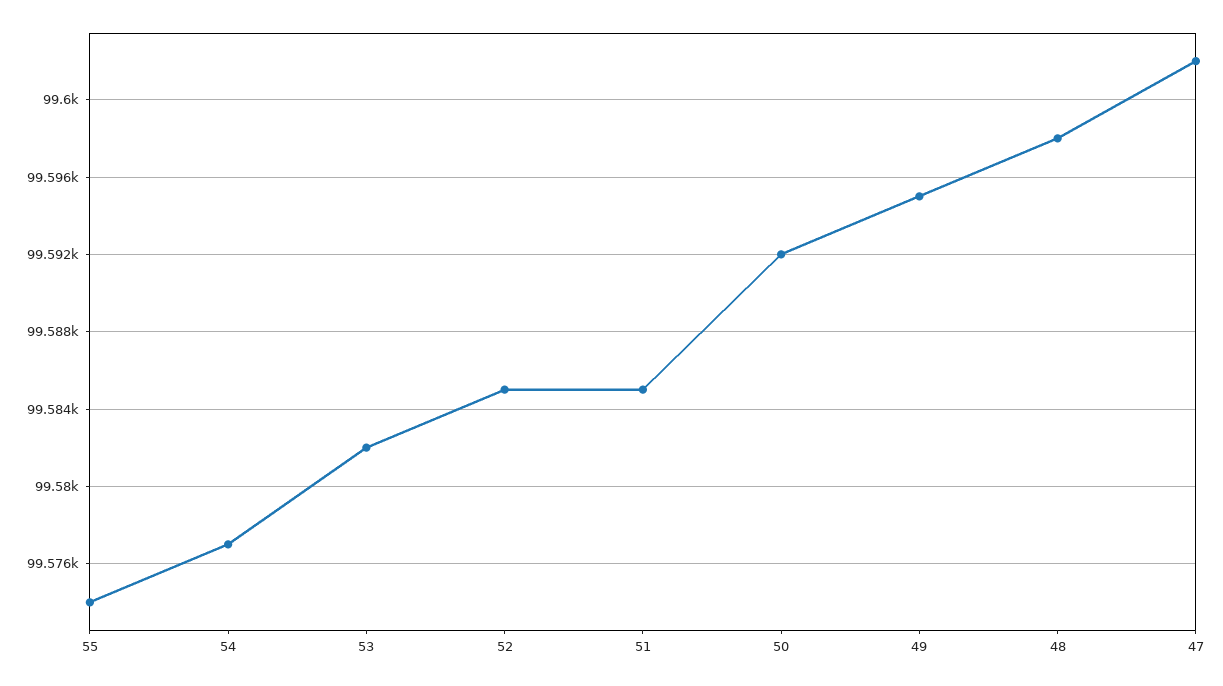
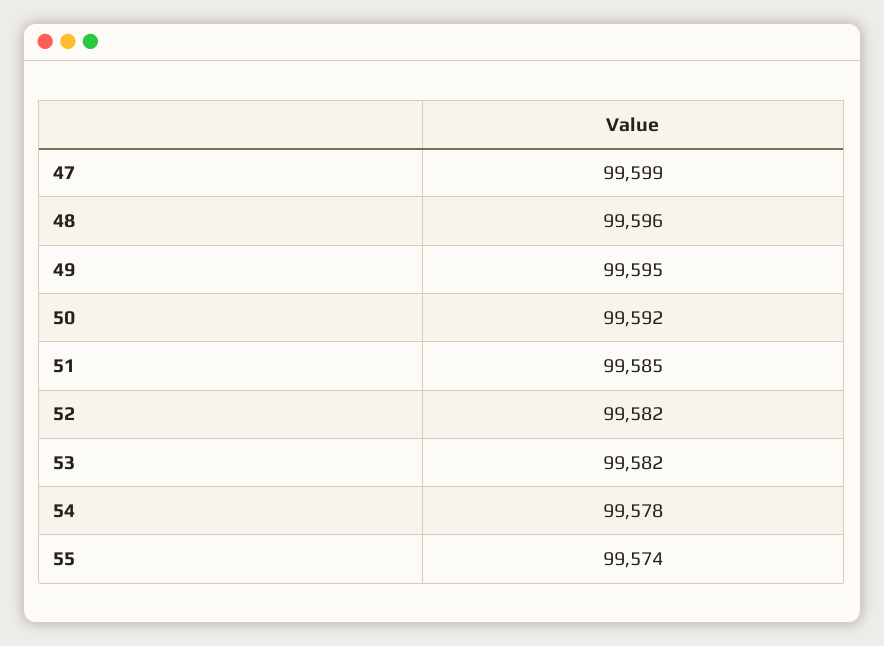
  {
    "55": 99574,
-   "54": 99577,
+   "54": 99578,
    "53": 99582,
-   "52": 99585,
+   "52": 99582,
    "51": 99585,
    "50": 99592,
    "49": 99595,
-   "48": 99598,
+   "48": 99596,
-   "47": 99602
+   "47": 99599
  }

